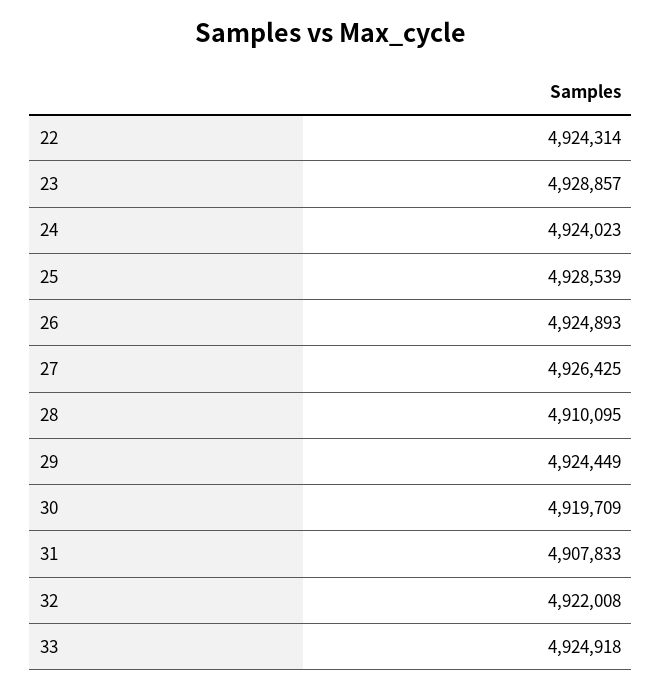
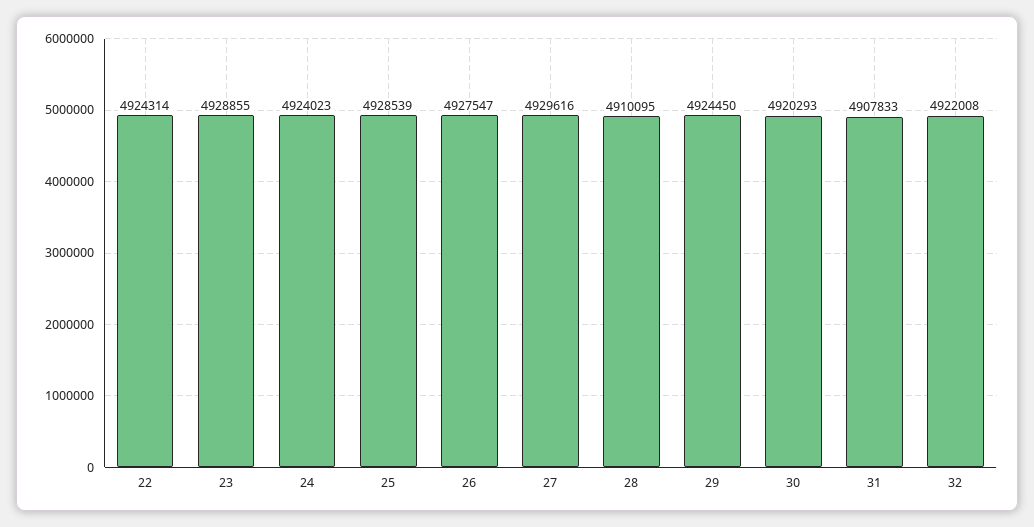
  {
    "22": 4924314,
-   "23": 4928857,
+   "23": 4928855,
    "24": 4924023,
    "25": 4928539,
-   "26": 4924893,
+   "26": 4927547,
-   "27": 4926425,
+   "27": 4929616,
    "28": 4910095,
-   "29": 4924449,
+   "29": 4924450,
-   "30": 4919709,
+   "30": 4920293,
    "31": 4907833,
-   "32": 4922008,
+   "32": 4922008
-   "33": 4924918
  }

